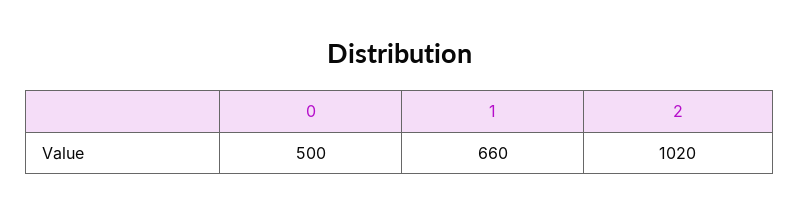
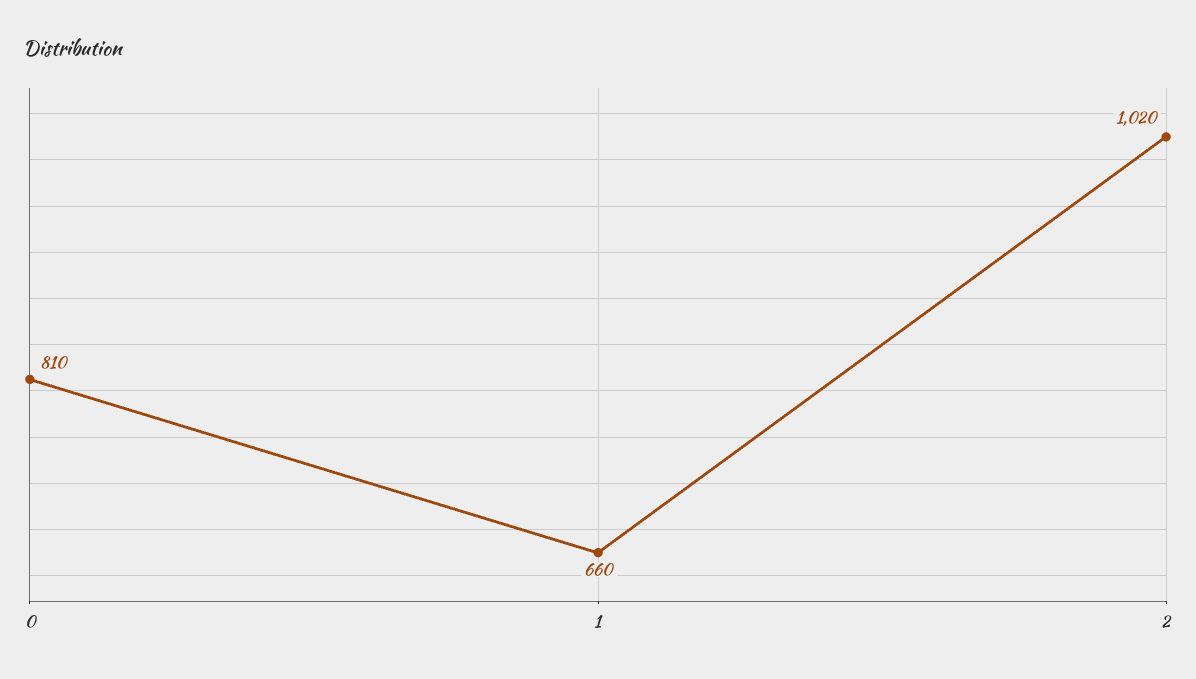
  {
-   "0": 500,
+   "0": 810,
    "1": 660,
    "2": 1020
  }

